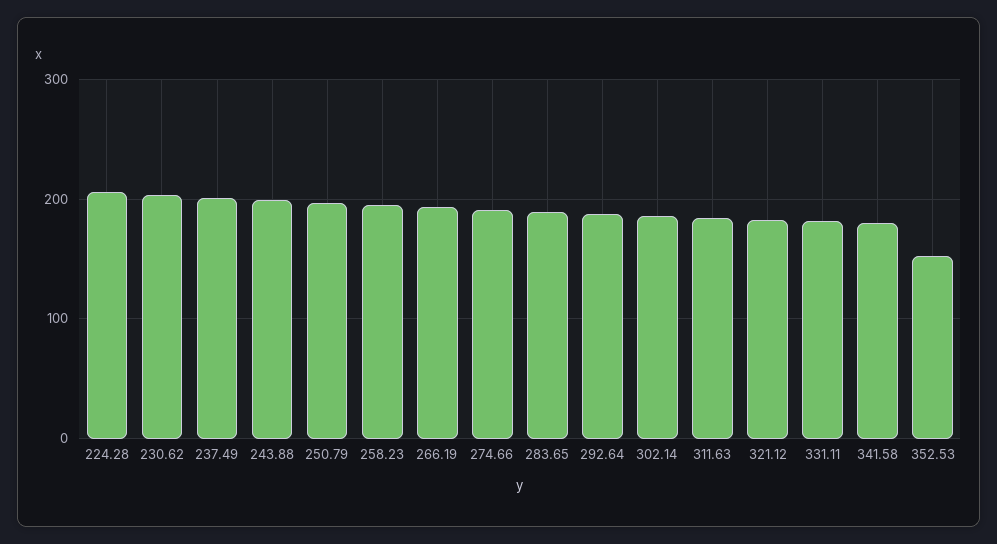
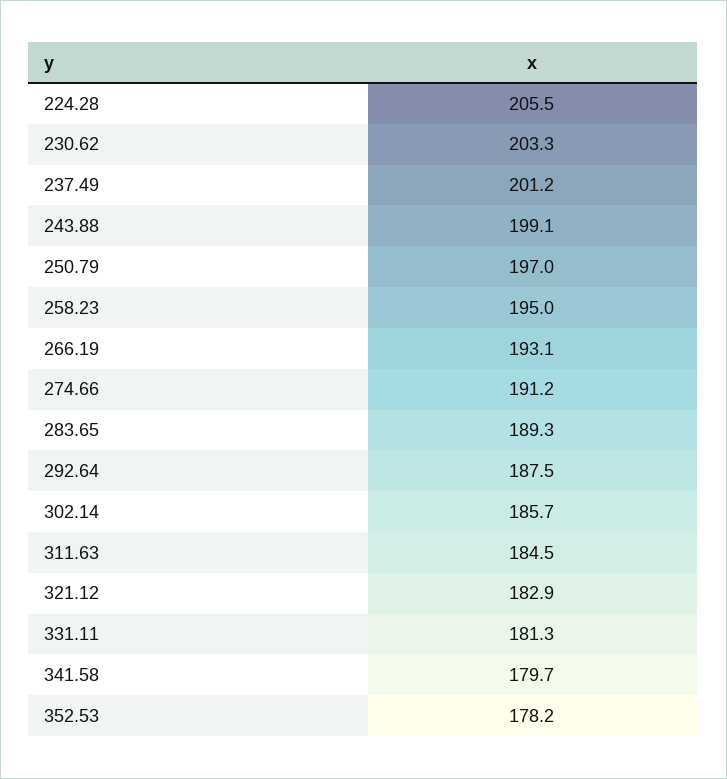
  {
    "224.28": 205.5,
    "230.62": 203.3,
    "237.49": 201.2,
    "243.88": 199.1,
    "250.79": 197,
    "258.23": 195,
    "266.19": 193.1,
    "274.66": 191.2,
    "283.65": 189.3,
    "292.64": 187.5,
    "302.14": 185.7,
    "311.63": 184.5,
    "321.12": 182.9,
    "331.11": 181.3,
    "341.58": 179.7,
-   "352.53": 150
+   "352.53": 178.2
  }

